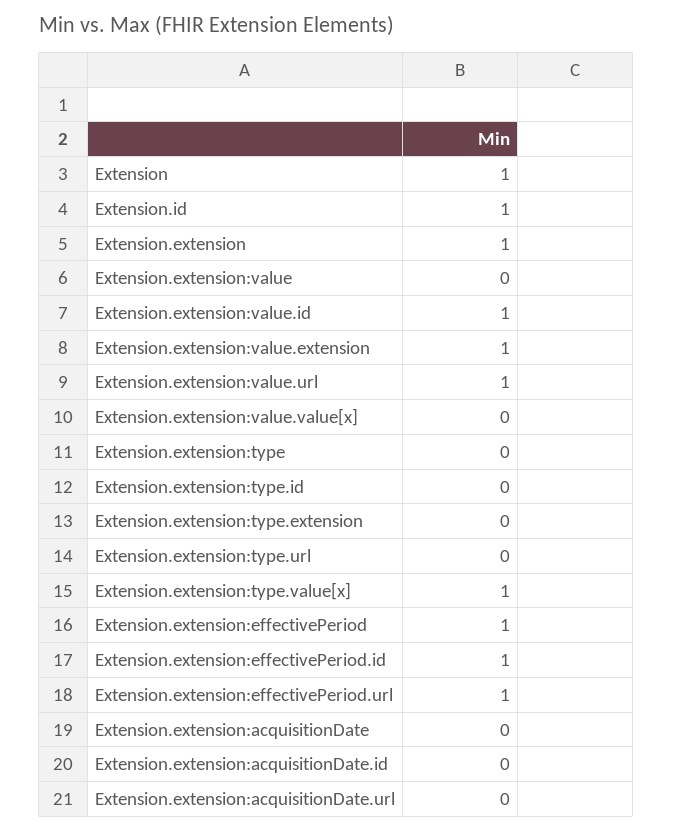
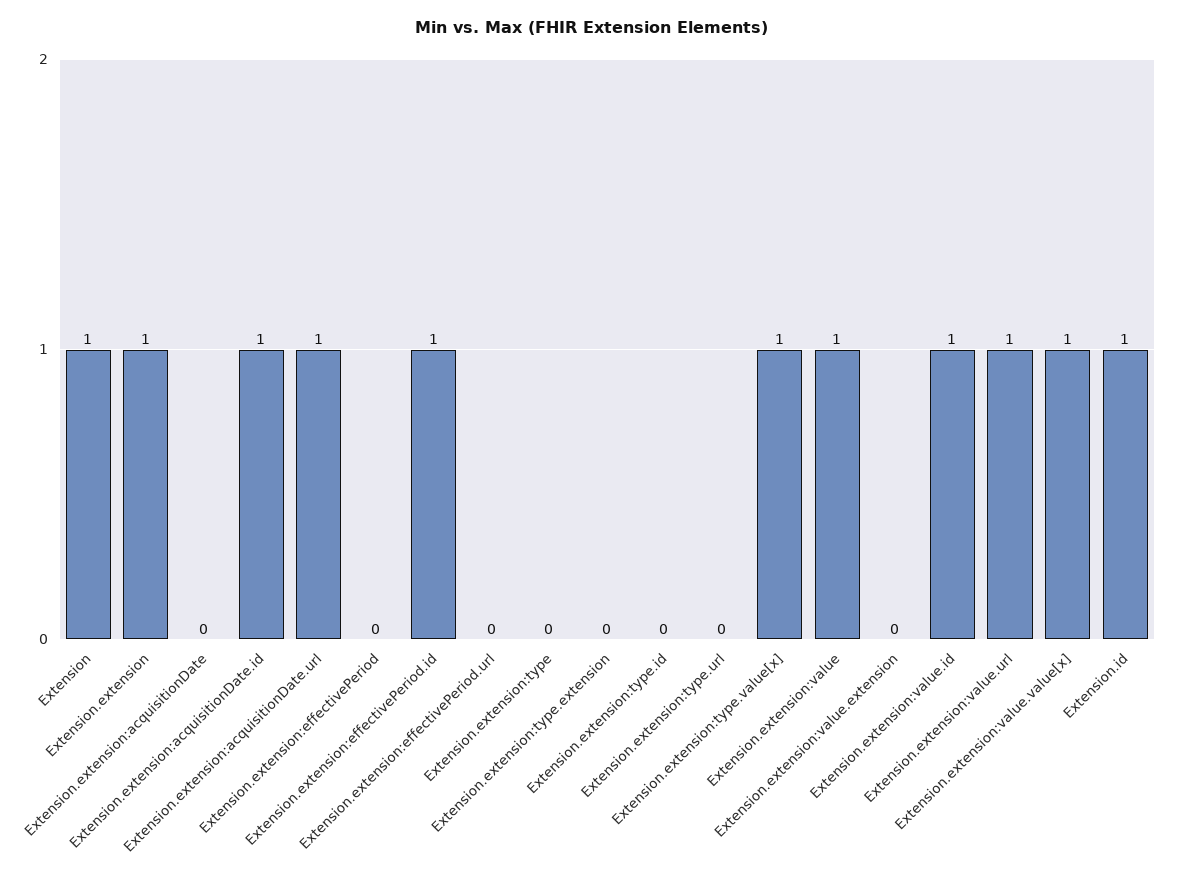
  {
    "Extension": 1,
    "Extension.id": 1,
    "Extension.extension": 1,
-   "Extension.extension:value": 0,
+   "Extension.extension:value": 1,
    "Extension.extension:value.id": 1,
-   "Extension.extension:value.extension": 1,
+   "Extension.extension:value.extension": 0,
    "Extension.extension:value.url": 1,
-   "Extension.extension:value.value[x]": 0,
+   "Extension.extension:value.value[x]": 1,
    "Extension.extension:type": 0,
    "Extension.extension:type.id": 0,
    "Extension.extension:type.extension": 0,
    "Extension.extension:type.url": 0,
    "Extension.extension:type.value[x]": 1,
-   "Extension.extension:effectivePeriod": 1,
+   "Extension.extension:effectivePeriod": 0,
    "Extension.extension:effectivePeriod.id": 1,
-   "Extension.extension:effectivePeriod.url": 1,
+   "Extension.extension:effectivePeriod.url": 0,
    "Extension.extension:acquisitionDate": 0,
-   "Extension.extension:acquisitionDate.id": 0,
+   "Extension.extension:acquisitionDate.id": 1,
-   "Extension.extension:acquisitionDate.url": 0
+   "Extension.extension:acquisitionDate.url": 1
  }

